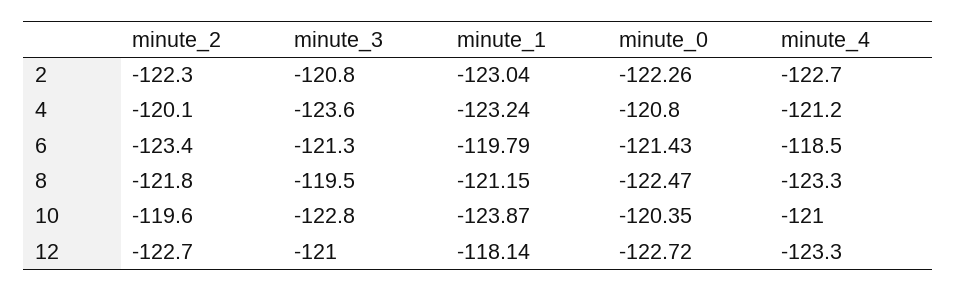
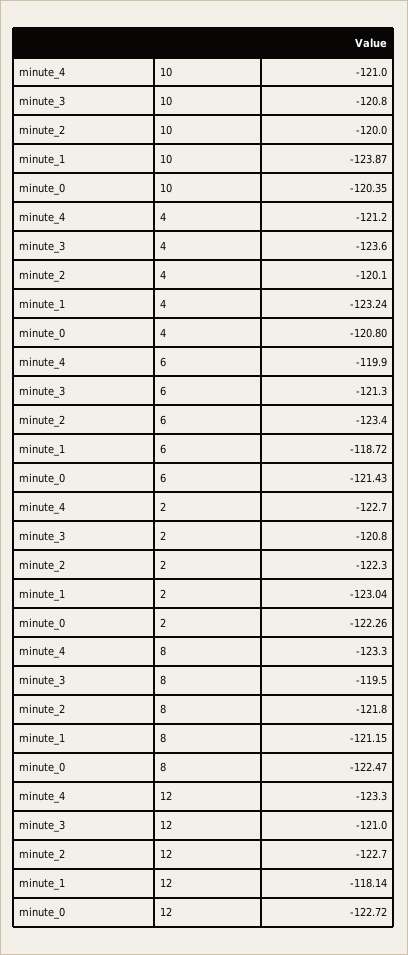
  {
    "minute_2": {
      "2": -122.3,
      "4": -120.1,
      "6": -123.4,
      "8": -121.8,
-     "10": -119.6,
+     "10": -120,
      "12": -122.7
    },
    "minute_3": {
      "2": -120.8,
      "4": -123.6,
      "6": -121.3,
      "8": -119.5,
-     "10": -122.8,
+     "10": -120.8,
      "12": -121
    },
    "minute_1": {
      "2": -123.04,
      "4": -123.24,
-     "6": -119.79,
+     "6": -118.72,
      "8": -121.15,
      "10": -123.87,
      "12": -118.14
    },
    "minute_0": {
      "2": -122.26,
      "4": -120.8,
      "6": -121.43,
      "8": -122.47,
      "10": -120.35,
      "12": -122.72
    },
    "minute_4": {
      "2": -122.7,
      "4": -121.2,
-     "6": -118.5,
+     "6": -119.9,
      "8": -123.3,
      "10": -121,
      "12": -123.3
    }
  }

